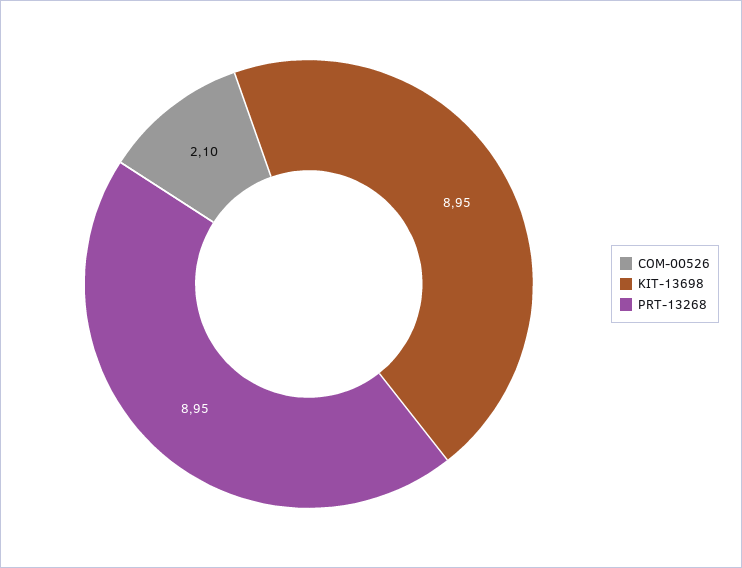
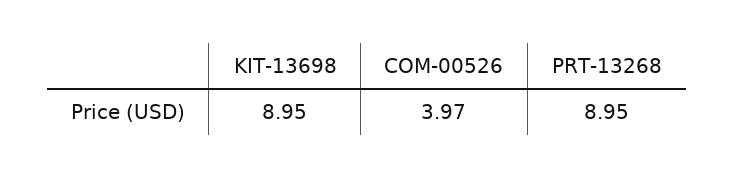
  {
-   "COM-00526": 2.1,
+   "COM-00526": 3.97,
    "KIT-13698": 8.95,
    "PRT-13268": 8.95
  }

